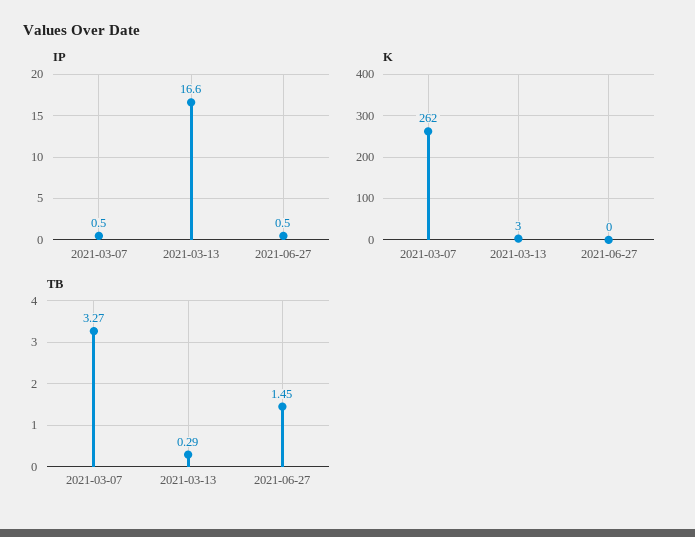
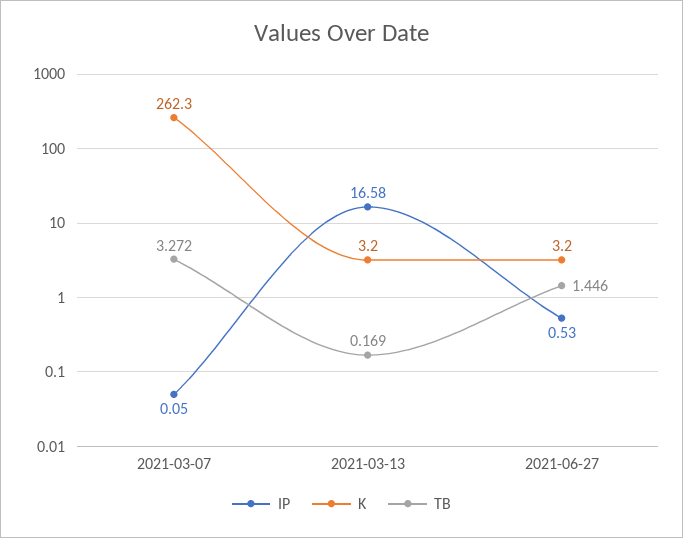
  {
    "IP": {
-     "2021-03-07": 0.5,
+     "2021-03-07": 0.05,
      "2021-03-13": 16.58,
      "2021-06-27": 0.53
    },
    "K": {
      "2021-03-07": 262.3,
      "2021-03-13": 3.2,
-     "2021-06-27": 0
+     "2021-06-27": 3.2
    },
    "TB": {
      "2021-03-07": 3.272,
-     "2021-03-13": 0.29,
+     "2021-03-13": 0.169,
      "2021-06-27": 1.446
    }
  }

